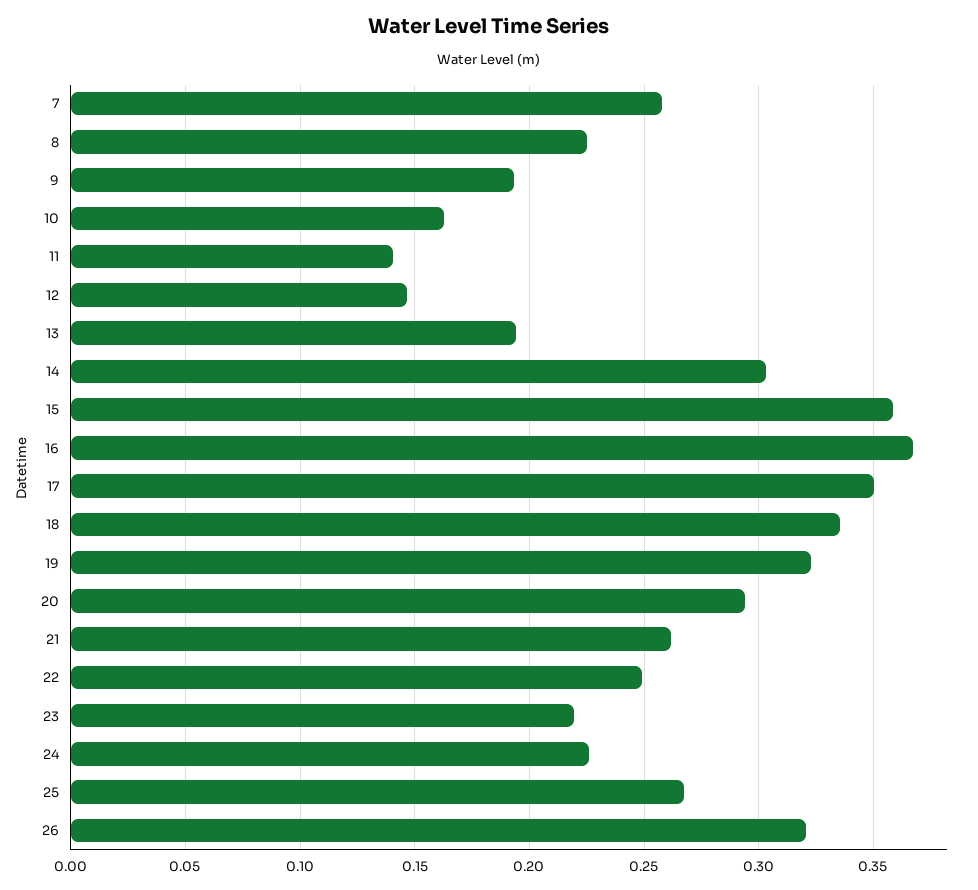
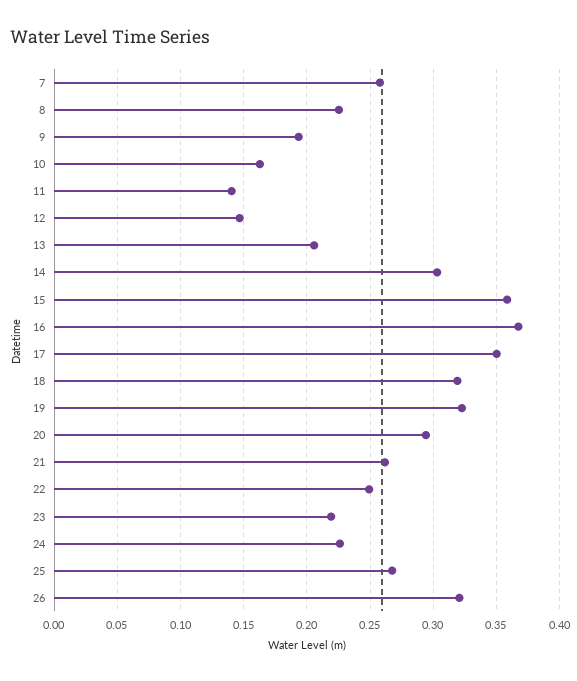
  {
    "7": 0.26,
    "8": 0.225,
    "9": 0.195,
    "10": 0.165,
    "11": 0.14,
    "12": 0.145,
-   "13": 0.195,
+   "13": 0.205,
    "14": 0.305,
    "15": 0.36,
    "16": 0.365,
    "17": 0.35,
-   "18": 0.335,
+   "18": 0.32,
    "19": 0.325,
    "20": 0.295,
    "21": 0.26,
    "22": 0.25,
    "23": 0.22,
    "24": 0.225,
    "25": 0.27,
    "26": 0.32
  }

